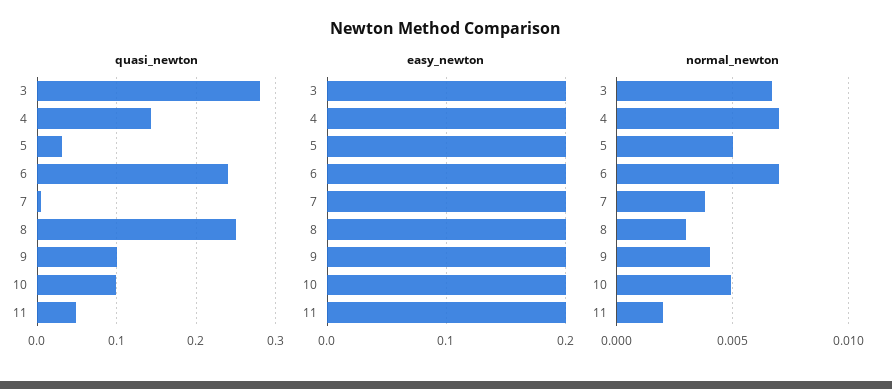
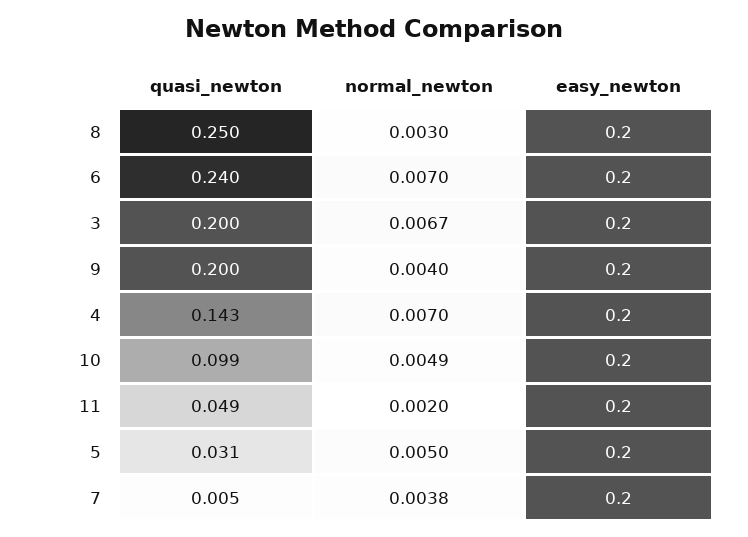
  {
    "quasi_newton": {
-     "3": 0.28,
+     "3": 0.2,
      "4": 0.143,
      "5": 0.031,
      "6": 0.24,
      "7": 0.005,
      "8": 0.25,
-     "9": 0.1,
+     "9": 0.2,
      "10": 0.099,
      "11": 0.049
    },
    "easy_newton": {
      "3": 0.2,
      "4": 0.2,
      "5": 0.2,
      "6": 0.2,
      "7": 0.2,
      "8": 0.2,
      "9": 0.2,
      "10": 0.2,
      "11": 0.2
    },
    "normal_newton": {
      "3": 0.0067,
      "4": 0.007,
      "5": 0.005,
      "6": 0.007,
      "7": 0.0038,
      "8": 0.003,
      "9": 0.004,
      "10": 0.0049,
      "11": 0.002
    }
  }

